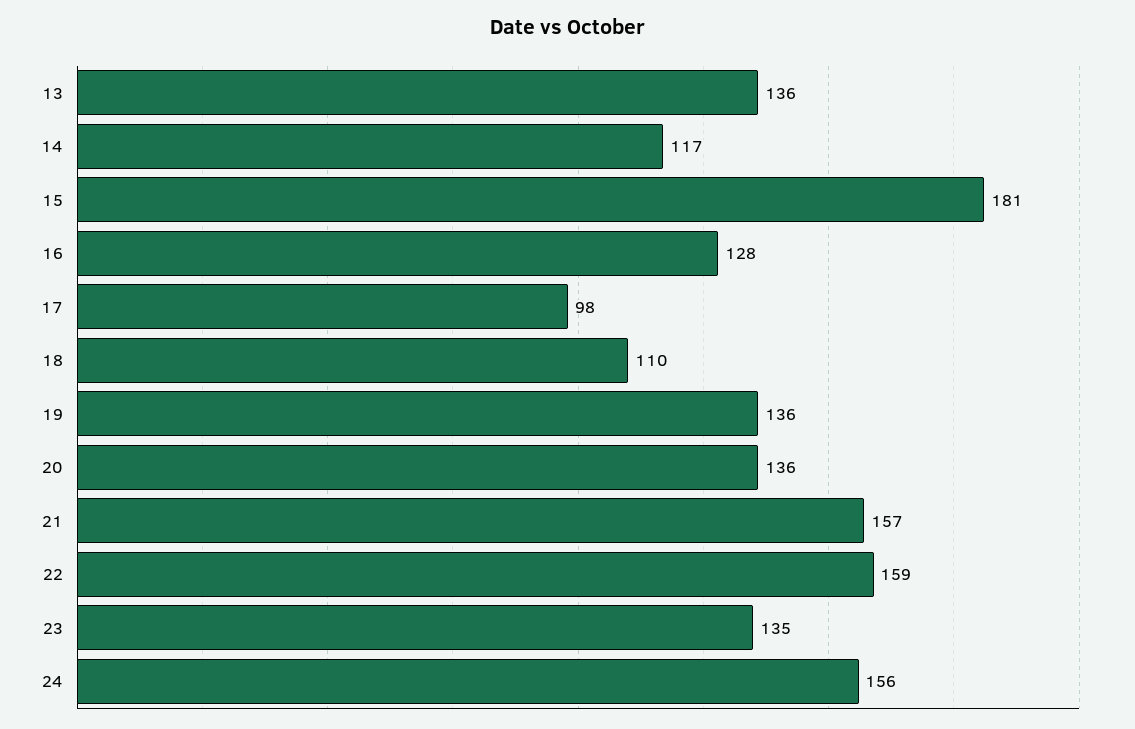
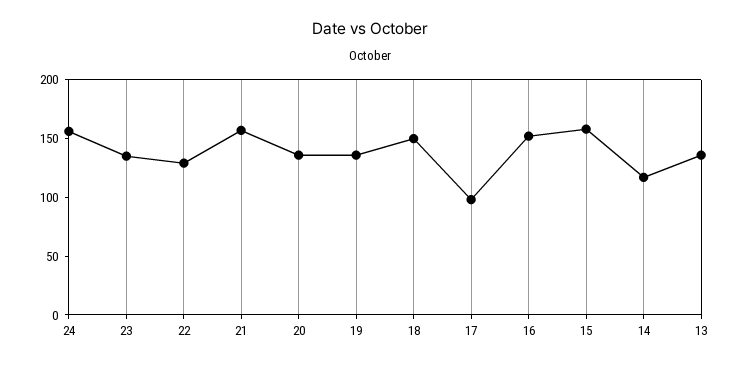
  {
    "13": 136,
    "14": 117,
-   "15": 181,
+   "15": 160,
-   "16": 128,
+   "16": 150,
    "17": 98,
-   "18": 110,
+   "18": 150,
    "19": 136,
    "20": 136,
    "21": 157,
-   "22": 159,
+   "22": 130,
    "23": 135,
    "24": 156
  }

